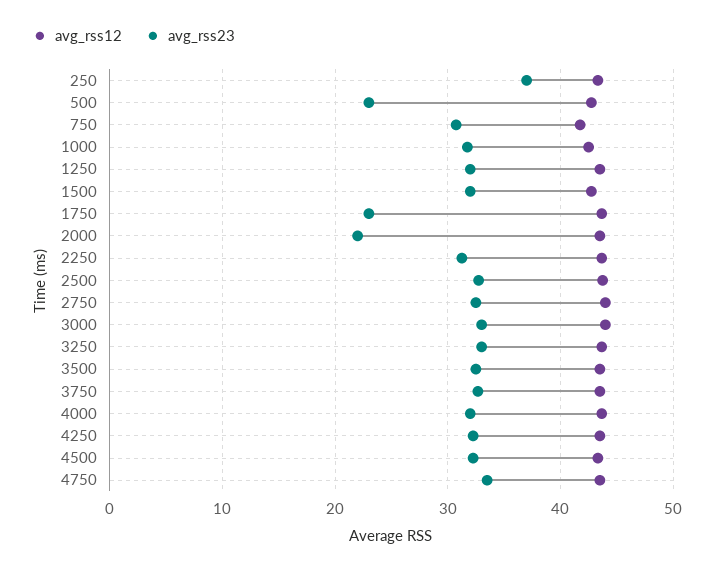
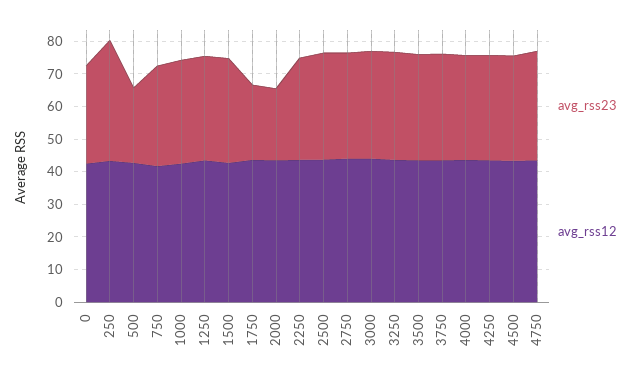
  {
    "avg_rss12": {
      "250": 43,
      "500": 43,
      "750": 42,
      "1000": 43,
      "1250": 44,
      "1500": 43,
      "1750": 44,
      "2000": 44,
      "2250": 44,
      "2500": 44,
      "2750": 44,
      "3000": 44,
      "3250": 44,
      "3500": 44,
      "3750": 44,
      "4000": 44,
      "4250": 44,
      "4500": 43,
-     "4750": 44
+     "4750": 44,
+     "0": 42.5
    },
    "avg_rss23": {
      "250": 37,
      "500": 23,
      "750": 31,
      "1000": 32,
      "1250": 32,
      "1500": 32,
      "1750": 23,
      "2000": 22,
      "2250": 31,
      "2500": 33,
      "2750": 33,
      "3000": 33,
      "3250": 33,
      "3500": 33,
      "3750": 33,
      "4000": 32,
      "4250": 32,
      "4500": 32,
-     "4750": 34
+     "4750": 34,
+     "0": 30
    }
  }

